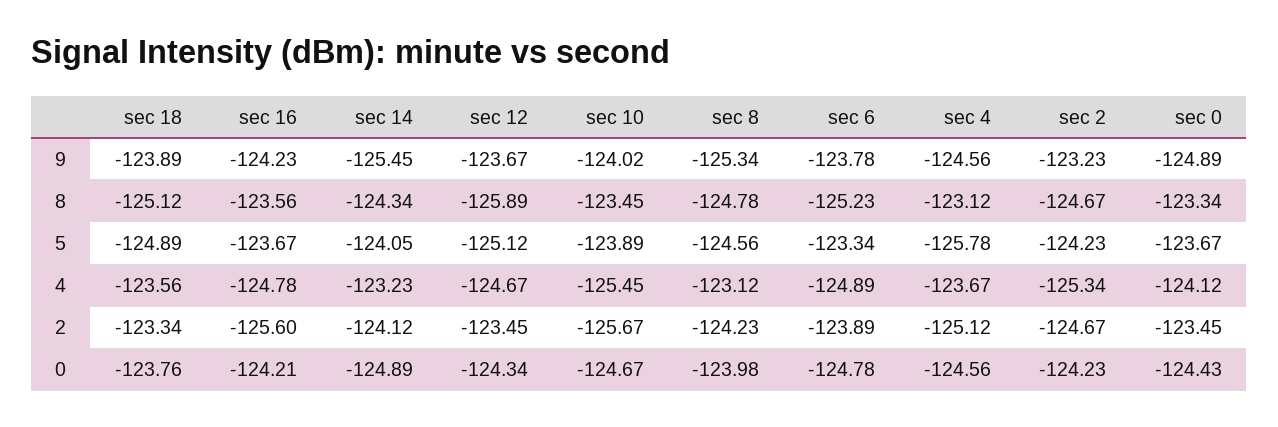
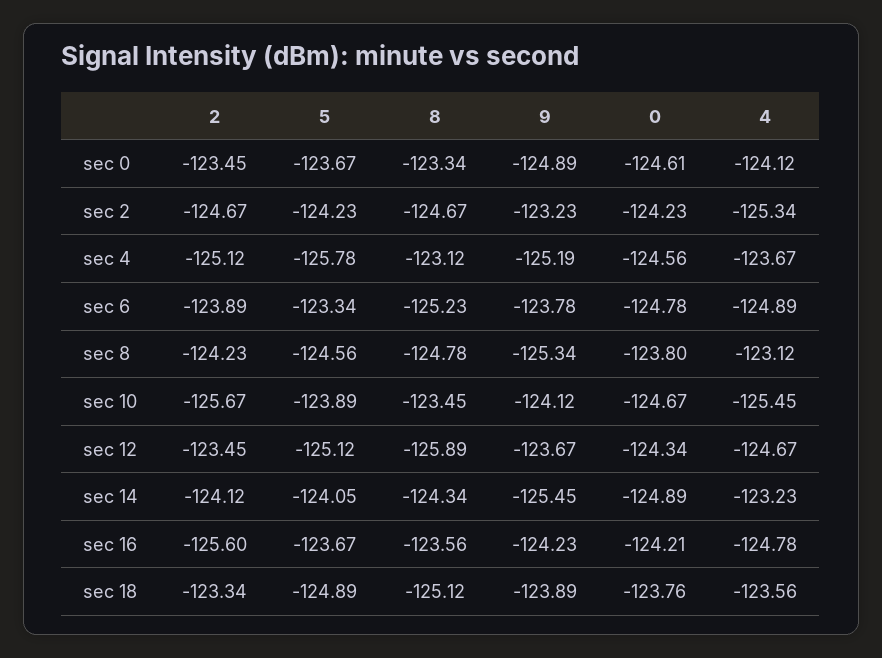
  {
    "sec 18": {
      "9": -123.89,
      "8": -125.12,
      "5": -124.89,
      "4": -123.56,
      "2": -123.34,
      "0": -123.76
    },
    "sec 16": {
      "9": -124.23,
      "8": -123.56,
      "5": -123.67,
      "4": -124.78,
      "2": -125.6,
      "0": -124.21
    },
    "sec 14": {
      "9": -125.45,
      "8": -124.34,
      "5": -124.05,
      "4": -123.23,
      "2": -124.12,
      "0": -124.89
    },
    "sec 12": {
      "9": -123.67,
      "8": -125.89,
      "5": -125.12,
      "4": -124.67,
      "2": -123.45,
      "0": -124.34
    },
    "sec 10": {
-     "9": -124.02,
+     "9": -124.12,
      "8": -123.45,
      "5": -123.89,
      "4": -125.45,
      "2": -125.67,
      "0": -124.67
    },
    "sec 8": {
      "9": -125.34,
      "8": -124.78,
      "5": -124.56,
      "4": -123.12,
      "2": -124.23,
-     "0": -123.98
+     "0": -123.8
    },
    "sec 6": {
      "9": -123.78,
      "8": -125.23,
      "5": -123.34,
      "4": -124.89,
      "2": -123.89,
      "0": -124.78
    },
    "sec 4": {
-     "9": -124.56,
+     "9": -125.19,
      "8": -123.12,
      "5": -125.78,
      "4": -123.67,
      "2": -125.12,
      "0": -124.56
    },
    "sec 2": {
      "9": -123.23,
      "8": -124.67,
      "5": -124.23,
      "4": -125.34,
      "2": -124.67,
      "0": -124.23
    },
    "sec 0": {
      "9": -124.89,
      "8": -123.34,
      "5": -123.67,
      "4": -124.12,
      "2": -123.45,
-     "0": -124.43
+     "0": -124.61
    }
  }

